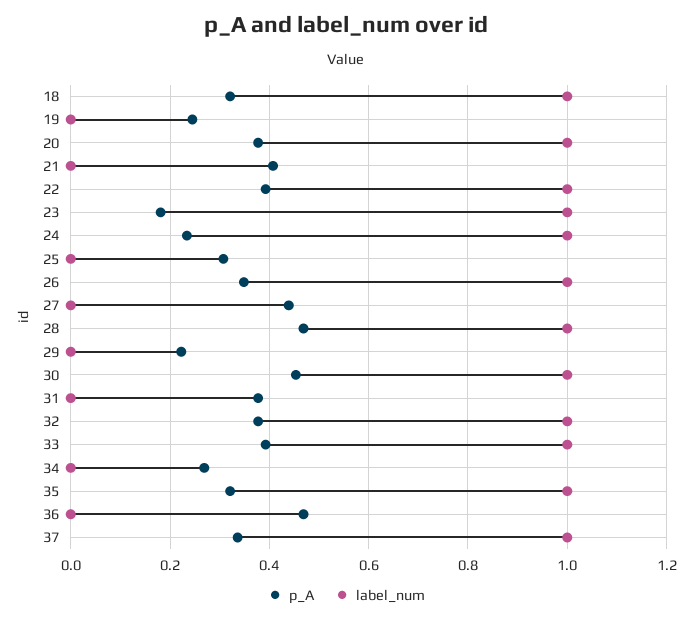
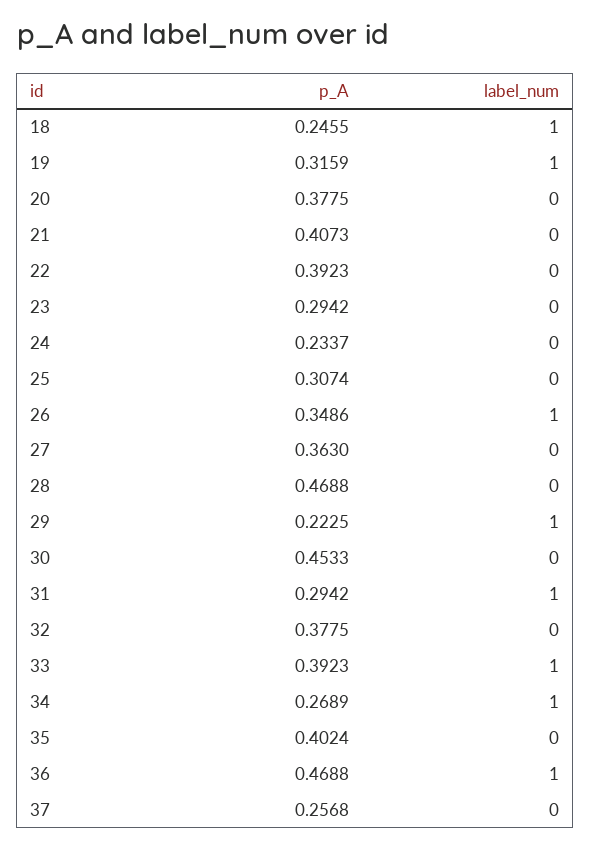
  {
    "p_A": {
-     "18": 0.32,
+     "18": 0.2455,
-     "19": 0.24,
+     "19": 0.3159,
      "20": 0.3775,
      "21": 0.4073,
      "22": 0.3923,
-     "23": 0.18,
+     "23": 0.2942,
      "24": 0.2337,
      "25": 0.3074,
      "26": 0.3486,
-     "27": 0.44,
+     "27": 0.363,
      "28": 0.4688,
      "29": 0.2225,
      "30": 0.4533,
-     "31": 0.38,
+     "31": 0.2942,
      "32": 0.3775,
      "33": 0.3923,
      "34": 0.2689,
-     "35": 0.32,
+     "35": 0.4024,
      "36": 0.4688,
-     "37": 0.34
+     "37": 0.2568
    },
    "label_num": {
      "18": 1,
-     "19": 0,
+     "19": 1,
-     "20": 1,
+     "20": 0,
      "21": 0,
-     "22": 1,
+     "22": 0,
-     "23": 1,
+     "23": 0,
-     "24": 1,
+     "24": 0,
      "25": 0,
      "26": 1,
      "27": 0,
-     "28": 1,
+     "28": 0,
-     "29": 0,
+     "29": 1,
-     "30": 1,
+     "30": 0,
-     "31": 0,
+     "31": 1,
-     "32": 1,
+     "32": 0,
      "33": 1,
-     "34": 0,
+     "34": 1,
-     "35": 1,
+     "35": 0,
-     "36": 0,
+     "36": 1,
-     "37": 1
+     "37": 0
    }
  }

